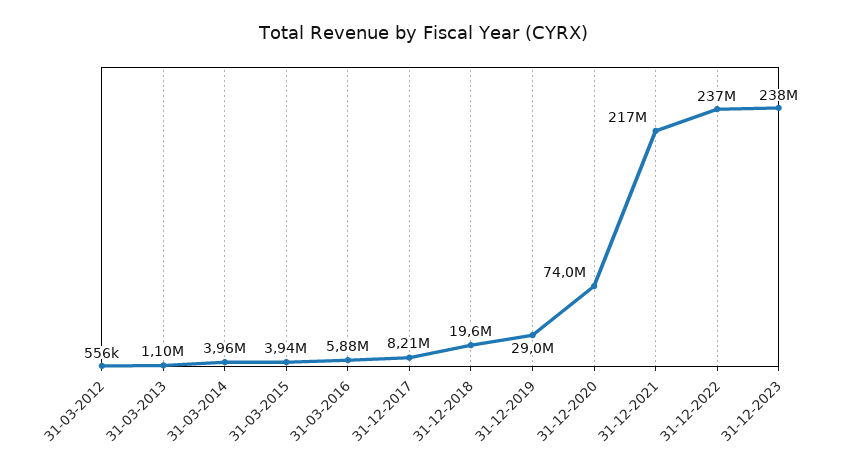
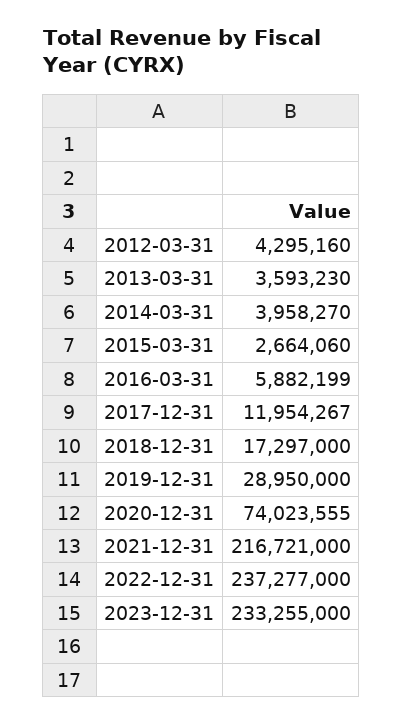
  {
-   "31-03-2012": 556000,
+   "31-03-2012": 4295160,
-   "31-03-2013": 1100000,
+   "31-03-2013": 3593230,
    "31-03-2014": 3958270,
-   "31-03-2015": 3940000,
+   "31-03-2015": 2664060,
    "31-03-2016": 5882199,
-   "31-12-2017": 8210000,
+   "31-12-2017": 11954267,
-   "31-12-2018": 19600000,
+   "31-12-2018": 17297000,
    "31-12-2019": 28950000,
    "31-12-2020": 74023555,
    "31-12-2021": 216721000,
    "31-12-2022": 237277000,
-   "31-12-2023": 238000000
+   "31-12-2023": 233255000
  }

